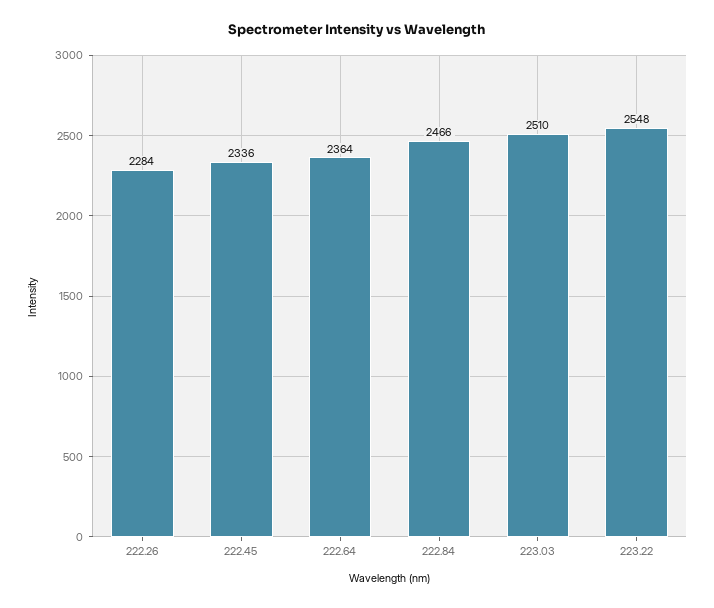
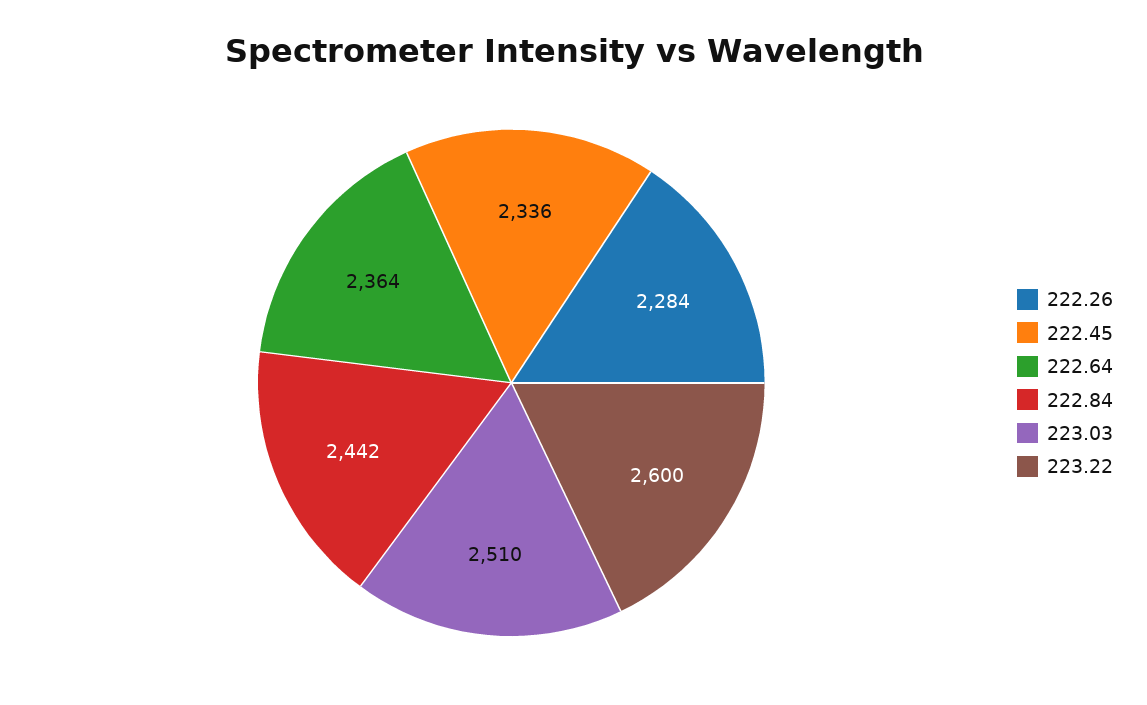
  {
    "222.26": 2284,
    "222.45": 2336,
    "222.64": 2364,
-   "222.84": 2466,
+   "222.84": 2442,
    "223.03": 2510,
-   "223.22": 2548
+   "223.22": 2600
  }

